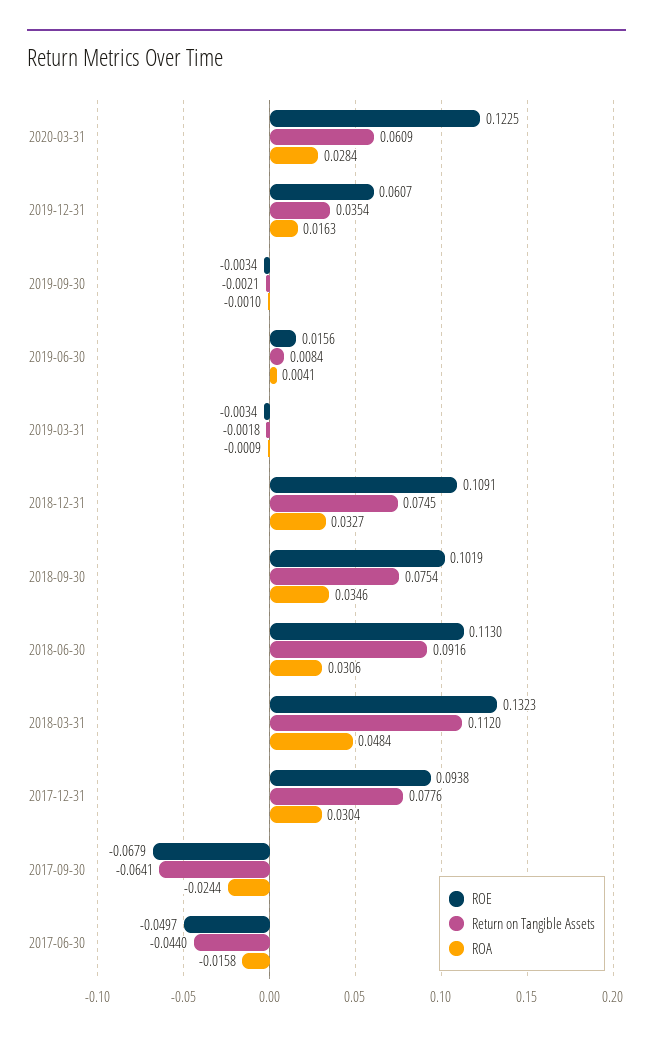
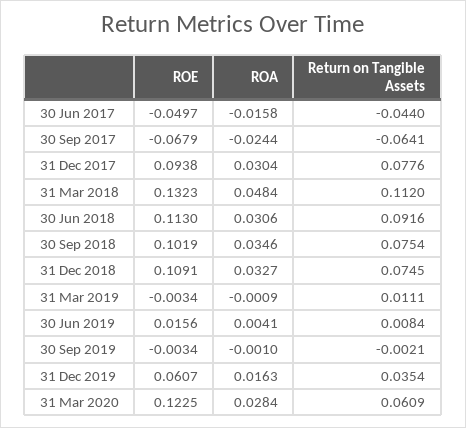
  {
    "ROE": {
      "2020-03-31": 0.1225,
      "2019-12-31": 0.0607,
      "2019-09-30": -0.0034,
      "2019-06-30": 0.0156,
      "2019-03-31": -0.0034,
      "2018-12-31": 0.1091,
      "2018-09-30": 0.1019,
      "2018-06-30": 0.113,
      "2018-03-31": 0.1323,
      "2017-12-31": 0.0938,
      "2017-09-30": -0.0679,
      "2017-06-30": -0.0497
    },
    "Return on Tangible Assets": {
      "2020-03-31": 0.0609,
      "2019-12-31": 0.0354,
      "2019-09-30": -0.0021,
      "2019-06-30": 0.0084,
-     "2019-03-31": -0.0018,
+     "2019-03-31": 0.0111,
      "2018-12-31": 0.0745,
      "2018-09-30": 0.0754,
      "2018-06-30": 0.0916,
      "2018-03-31": 0.112,
      "2017-12-31": 0.0776,
      "2017-09-30": -0.0641,
      "2017-06-30": -0.044
    },
    "ROA": {
      "2020-03-31": 0.0284,
      "2019-12-31": 0.0163,
      "2019-09-30": -0.001,
      "2019-06-30": 0.0041,
      "2019-03-31": -0.0009,
      "2018-12-31": 0.0327,
      "2018-09-30": 0.0346,
      "2018-06-30": 0.0306,
      "2018-03-31": 0.0484,
      "2017-12-31": 0.0304,
      "2017-09-30": -0.0244,
      "2017-06-30": -0.0158
    }
  }

